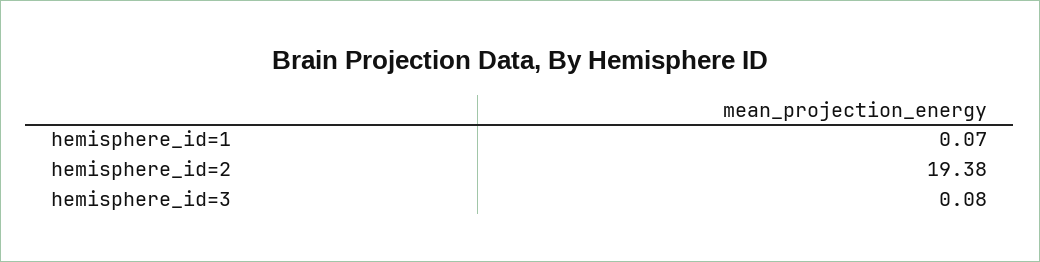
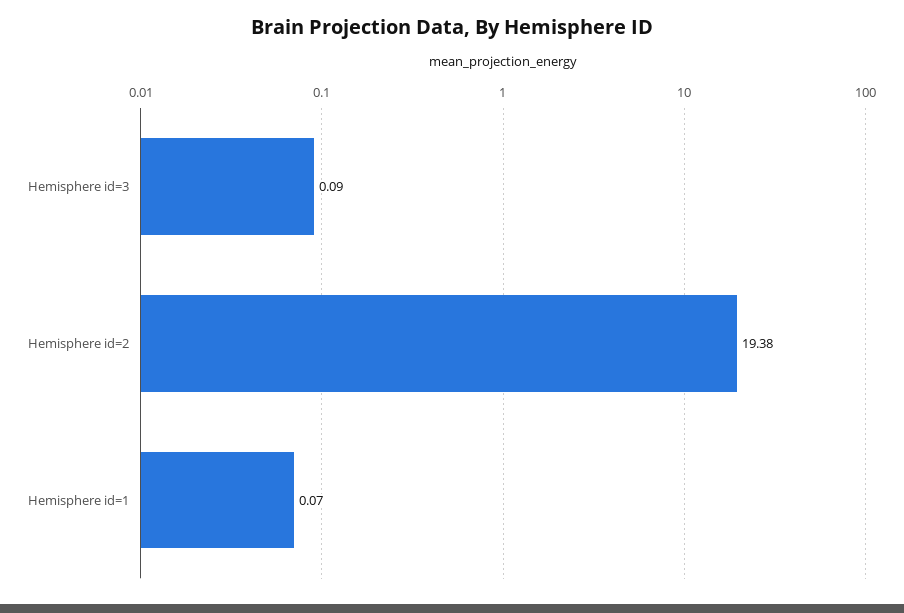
  {
    "hemisphere_id=1": 0.07,
    "hemisphere_id=2": 19.38,
-   "hemisphere_id=3": 0.08
+   "hemisphere_id=3": 0.09
  }

